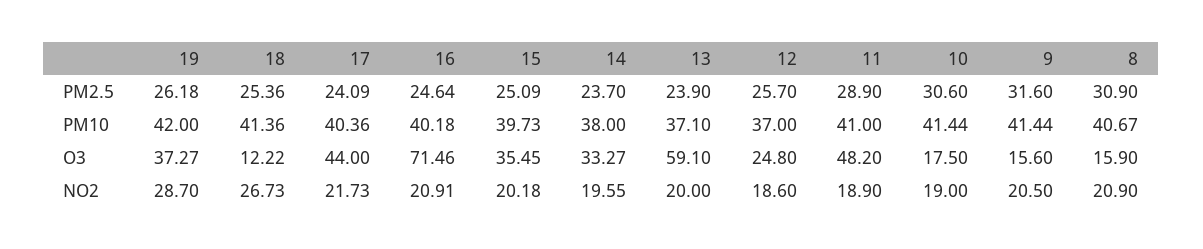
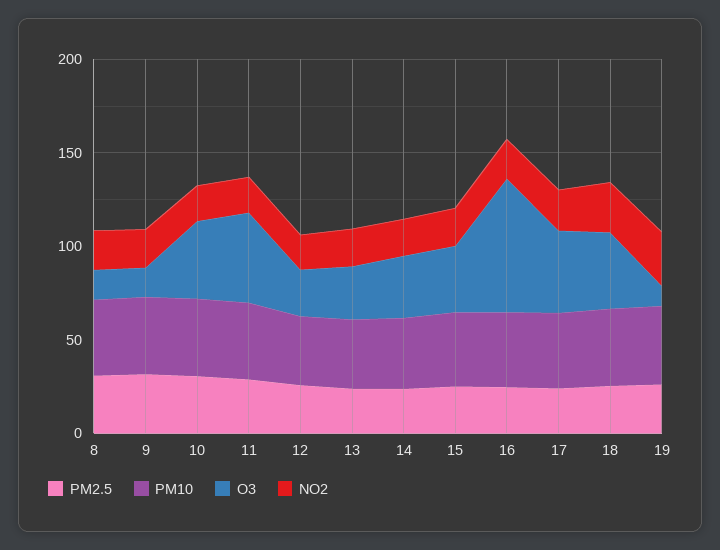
  {
    "PM2.5": {
      "19": 26.18,
      "18": 25.36,
      "17": 24.09,
      "16": 24.64,
      "15": 25.09,
      "14": 23.7,
      "13": 23.9,
      "12": 25.7,
      "11": 28.9,
      "10": 30.6,
      "9": 31.6,
      "8": 30.9
    },
    "PM10": {
      "19": 42,
      "18": 41.36,
      "17": 40.36,
      "16": 40.18,
      "15": 39.73,
      "14": 38,
      "13": 37.1,
      "12": 37,
      "11": 41,
      "10": 41.44,
      "9": 41.44,
      "8": 40.67
    },
    "O3": {
-     "19": 37.27,
+     "19": 10,
-     "18": 12.22,
+     "18": 40,
      "17": 44,
      "16": 71.46,
      "15": 35.45,
      "14": 33.27,
-     "13": 59.1,
+     "13": 30,
      "12": 24.8,
      "11": 48.2,
-     "10": 17.5,
+     "10": 40,
      "9": 15.6,
      "8": 15.9
    },
    "NO2": {
      "19": 28.7,
      "18": 26.73,
      "17": 21.73,
      "16": 20.91,
      "15": 20.18,
      "14": 19.55,
      "13": 20,
      "12": 18.6,
      "11": 18.9,
      "10": 19,
      "9": 20.5,
      "8": 20.9
    }
  }

